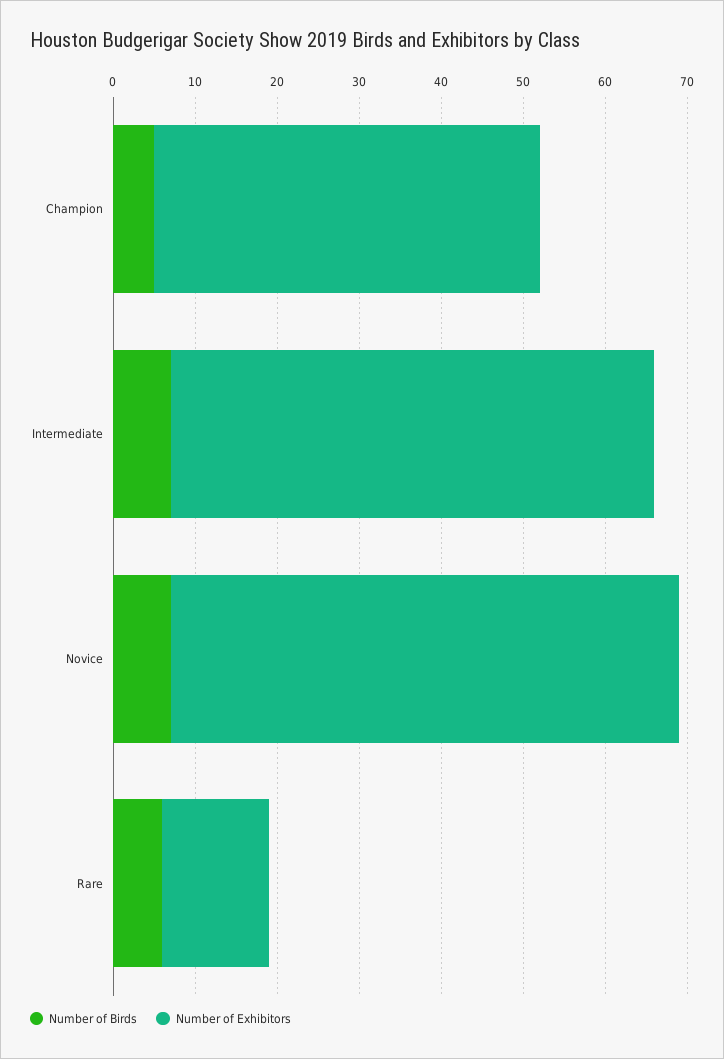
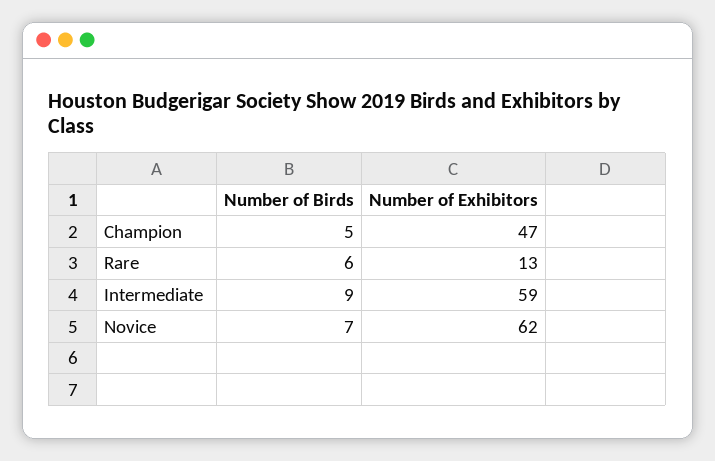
  {
    "Number of Birds": {
      "Champion": 5,
-     "Intermediate": 7,
+     "Intermediate": 9,
      "Novice": 7,
      "Rare": 6
    },
    "Number of Exhibitors": {
      "Champion": 47,
      "Intermediate": 59,
      "Novice": 62,
      "Rare": 13
    }
  }

